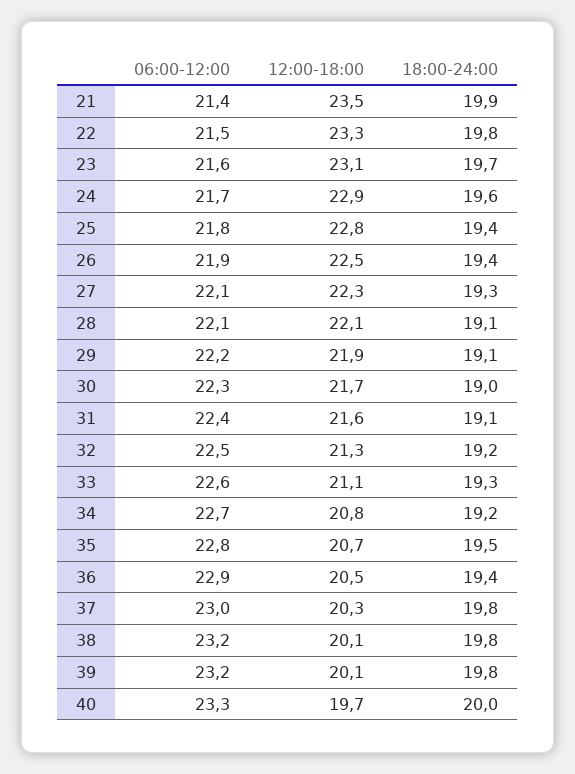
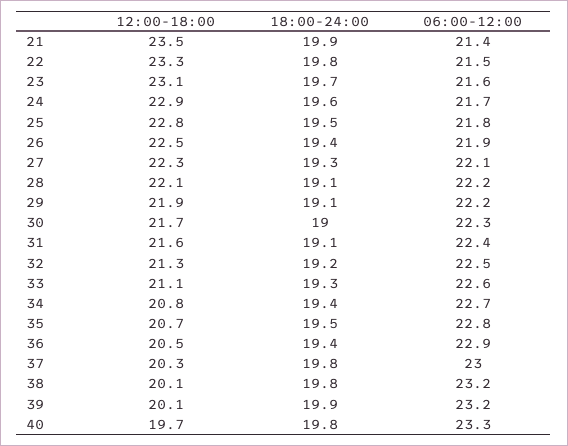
  {
    "06:00-12:00": {
      "21": 21.4,
      "22": 21.5,
      "23": 21.6,
      "24": 21.7,
      "25": 21.8,
      "26": 21.9,
      "27": 22.1,
-     "28": 22.1,
+     "28": 22.2,
      "29": 22.2,
      "30": 22.3,
      "31": 22.4,
      "32": 22.5,
      "33": 22.6,
      "34": 22.7,
      "35": 22.8,
      "36": 22.9,
      "37": 23,
      "38": 23.2,
      "39": 23.2,
      "40": 23.3
    },
    "12:00-18:00": {
      "21": 23.5,
      "22": 23.3,
      "23": 23.1,
      "24": 22.9,
      "25": 22.8,
      "26": 22.5,
      "27": 22.3,
      "28": 22.1,
      "29": 21.9,
      "30": 21.7,
      "31": 21.6,
      "32": 21.3,
      "33": 21.1,
      "34": 20.8,
      "35": 20.7,
      "36": 20.5,
      "37": 20.3,
      "38": 20.1,
      "39": 20.1,
      "40": 19.7
    },
    "18:00-24:00": {
      "21": 19.9,
      "22": 19.8,
      "23": 19.7,
      "24": 19.6,
-     "25": 19.4,
+     "25": 19.5,
      "26": 19.4,
      "27": 19.3,
      "28": 19.1,
      "29": 19.1,
      "30": 19,
      "31": 19.1,
      "32": 19.2,
      "33": 19.3,
-     "34": 19.2,
+     "34": 19.4,
      "35": 19.5,
      "36": 19.4,
      "37": 19.8,
      "38": 19.8,
-     "39": 19.8,
+     "39": 19.9,
-     "40": 20
+     "40": 19.8
    }
  }

